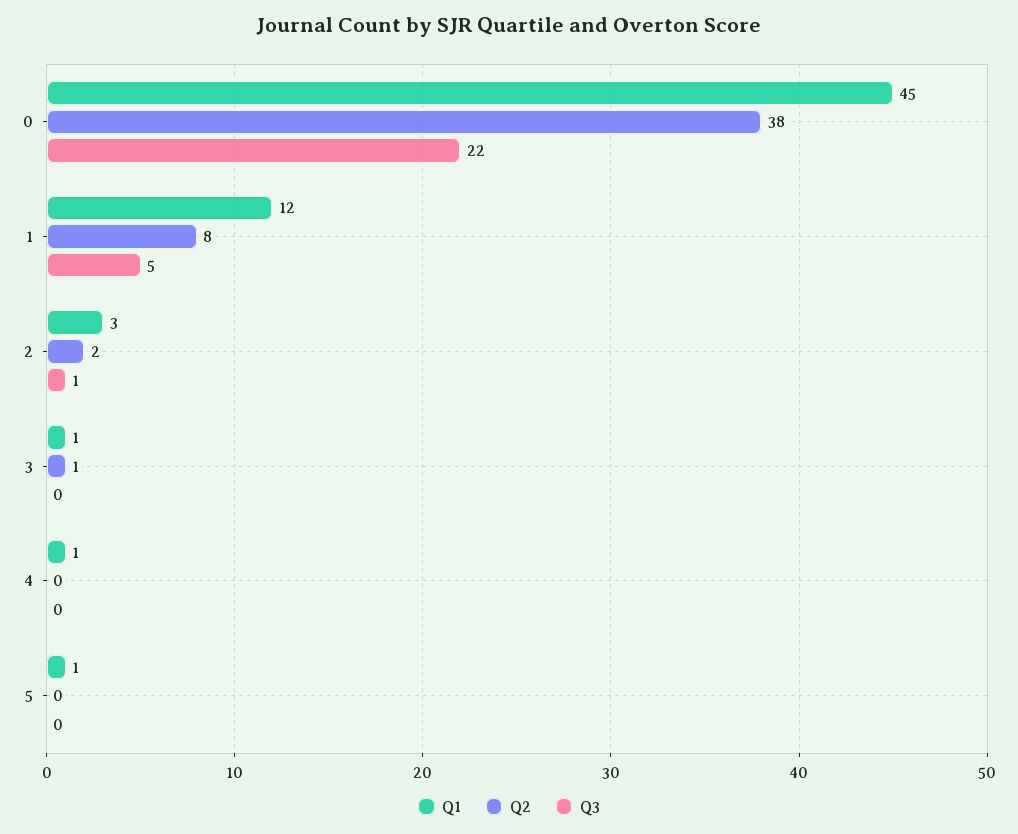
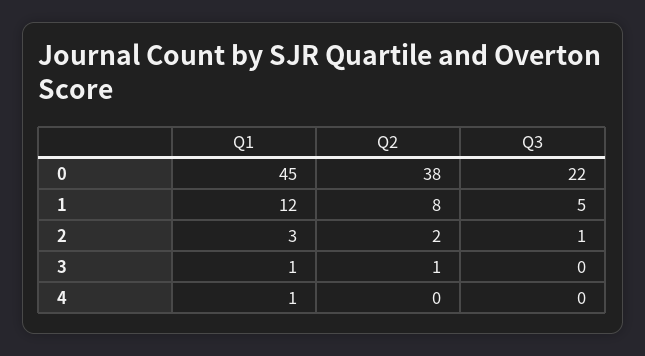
  {
    "Q1": {
      "0": 45,
      "1": 12,
      "2": 3,
      "3": 1,
-     "4": 1,
+     "4": 1
-     "5": 1
    },
    "Q2": {
      "0": 38,
      "1": 8,
      "2": 2,
      "3": 1,
-     "4": 0,
+     "4": 0
-     "5": 0
    },
    "Q3": {
      "0": 22,
      "1": 5,
      "2": 1,
      "3": 0,
-     "4": 0,
+     "4": 0
-     "5": 0
    }
  }

